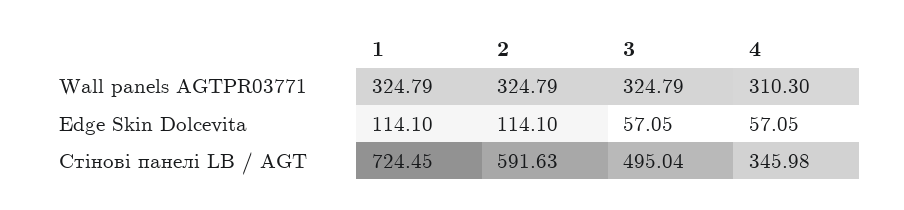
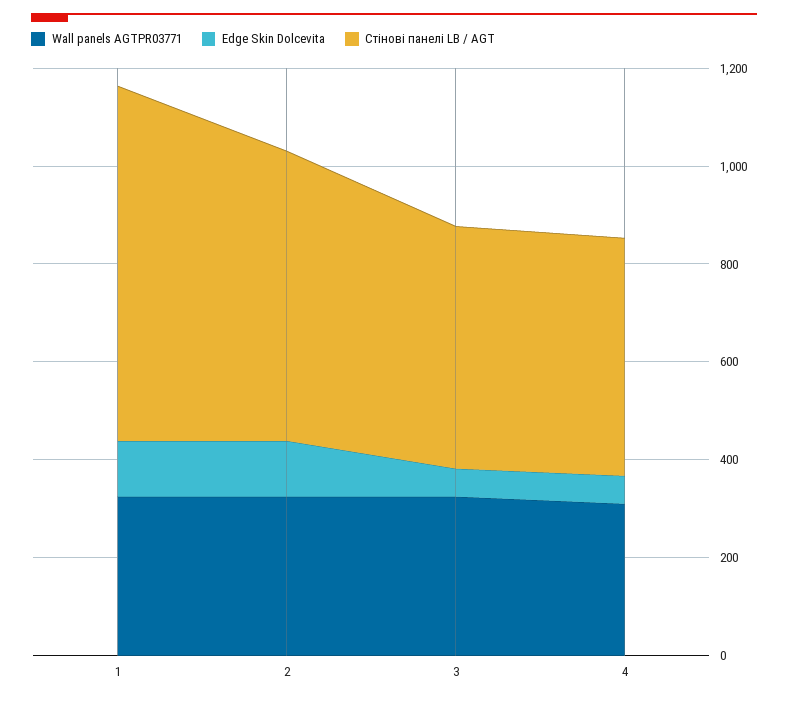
  {
    "Wall panels AGTPR03771": {
      "1": 324.79,
      "2": 324.79,
      "3": 324.79,
      "4": 310.3
    },
    "Edge Skin Dolcevita": {
      "1": 114.1,
      "2": 114.1,
      "3": 57.05,
      "4": 57.05
    },
    "Стінові панелі LB / AGT": {
      "1": 724.45,
      "2": 591.63,
      "3": 495.04,
-     "4": 345.98
+     "4": 500
    }
  }

